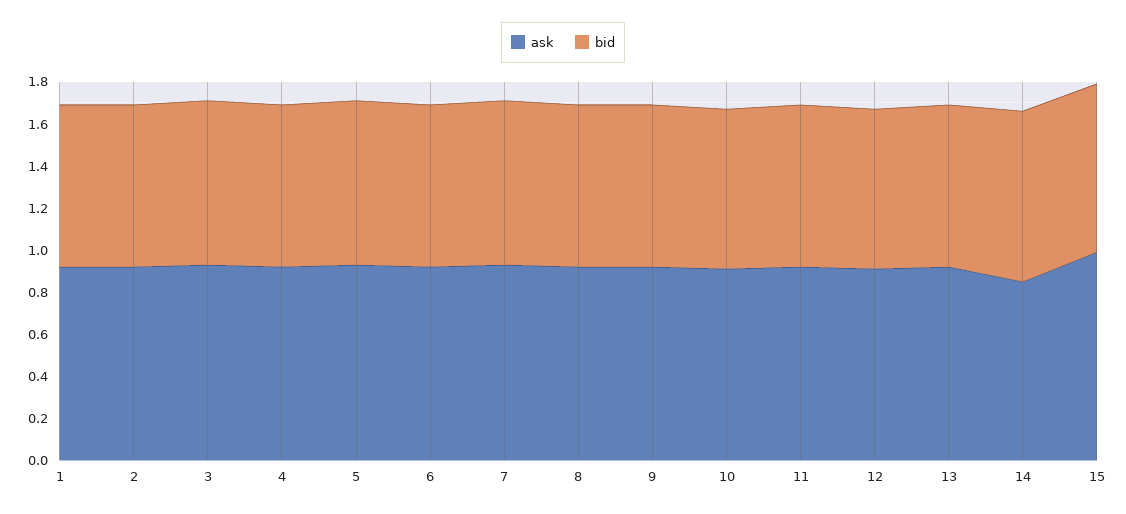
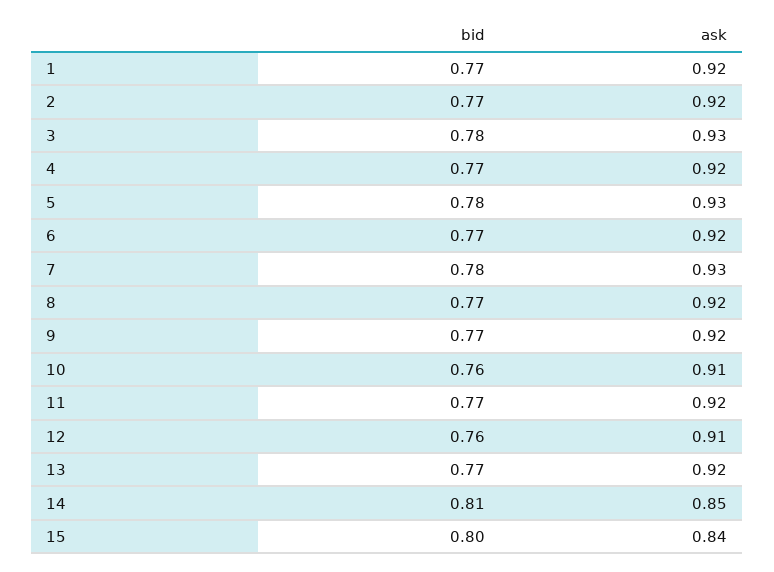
  {
    "ask": {
      "1": 0.92,
      "2": 0.92,
      "3": 0.93,
      "4": 0.92,
      "5": 0.93,
      "6": 0.92,
      "7": 0.93,
      "8": 0.92,
      "9": 0.92,
      "10": 0.91,
      "11": 0.92,
      "12": 0.91,
      "13": 0.92,
      "14": 0.85,
-     "15": 1
+     "15": 0.84
    },
    "bid": {
      "1": 0.77,
      "2": 0.77,
      "3": 0.78,
      "4": 0.77,
      "5": 0.78,
      "6": 0.77,
      "7": 0.78,
      "8": 0.77,
      "9": 0.77,
      "10": 0.76,
      "11": 0.77,
      "12": 0.76,
      "13": 0.77,
      "14": 0.81,
      "15": 0.8
    }
  }

